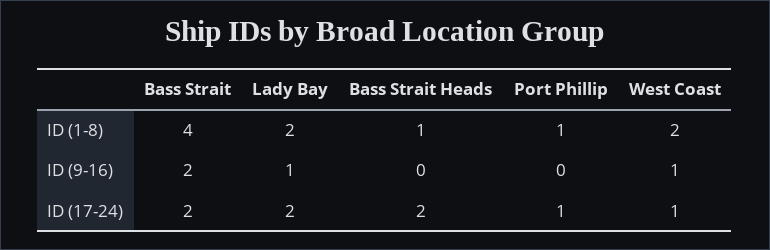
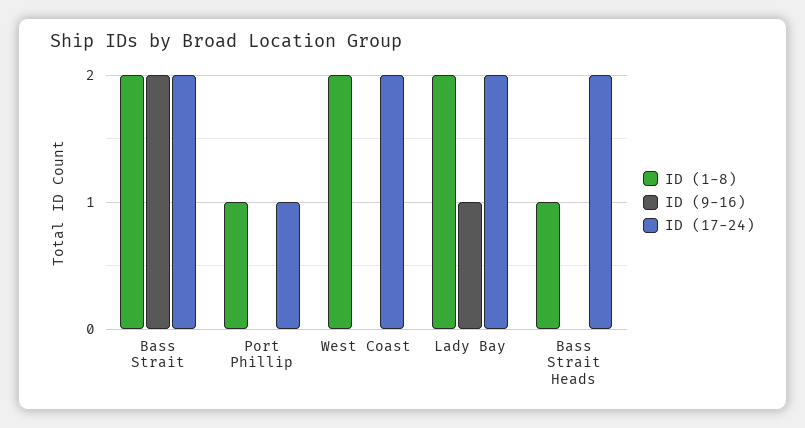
  {
    "ID (1-8)": {
-     "Bass Strait": 4,
+     "Bass Strait": 2,
      "Lady Bay": 2,
      "Bass Strait Heads": 1,
      "Port Phillip": 1,
      "West Coast": 2
    },
    "ID (9-16)": {
      "Bass Strait": 2,
      "Lady Bay": 1,
      "Bass Strait Heads": 0,
      "Port Phillip": 0,
-     "West Coast": 1
+     "West Coast": 0
    },
    "ID (17-24)": {
      "Bass Strait": 2,
      "Lady Bay": 2,
      "Bass Strait Heads": 2,
      "Port Phillip": 1,
-     "West Coast": 1
+     "West Coast": 2
    }
  }

